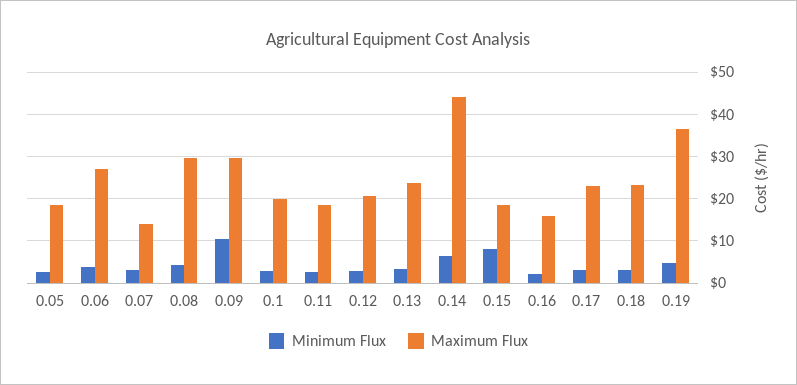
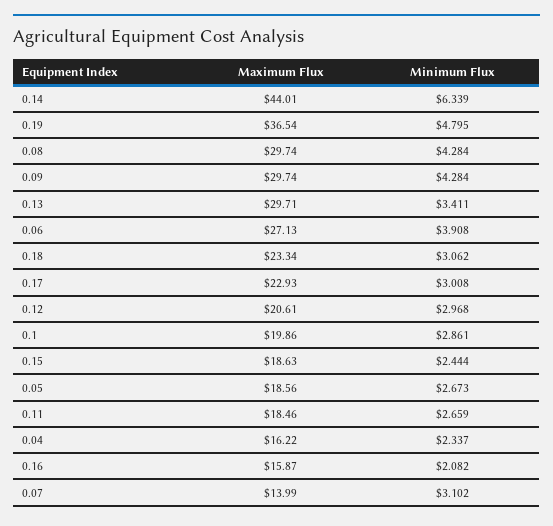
  {
    "Minimum Flux": {
      "0.05": 2.673,
      "0.06": 3.908,
      "0.07": 3.102,
      "0.08": 4.284,
-     "0.09": 10,
+     "0.09": 4.284,
      "0.1": 2.861,
      "0.11": 2.659,
      "0.12": 2.968,
      "0.13": 3.411,
      "0.14": 6.339,
-     "0.15": 8,
+     "0.15": 2.444,
      "0.16": 2.082,
      "0.17": 3.008,
      "0.18": 3.062,
-     "0.19": 4.795
+     "0.19": 4.795,
+     "0.04": 2.337
    },
    "Maximum Flux": {
      "0.05": 18.56,
      "0.06": 27.13,
      "0.07": 13.99,
      "0.08": 29.74,
      "0.09": 29.74,
      "0.1": 19.86,
      "0.11": 18.46,
      "0.12": 20.61,
-     "0.13": 24,
+     "0.13": 29.71,
      "0.14": 44.01,
      "0.15": 18.63,
      "0.16": 15.87,
      "0.17": 22.93,
      "0.18": 23.34,
-     "0.19": 36.54
+     "0.19": 36.54,
+     "0.04": 16.22
    }
  }

